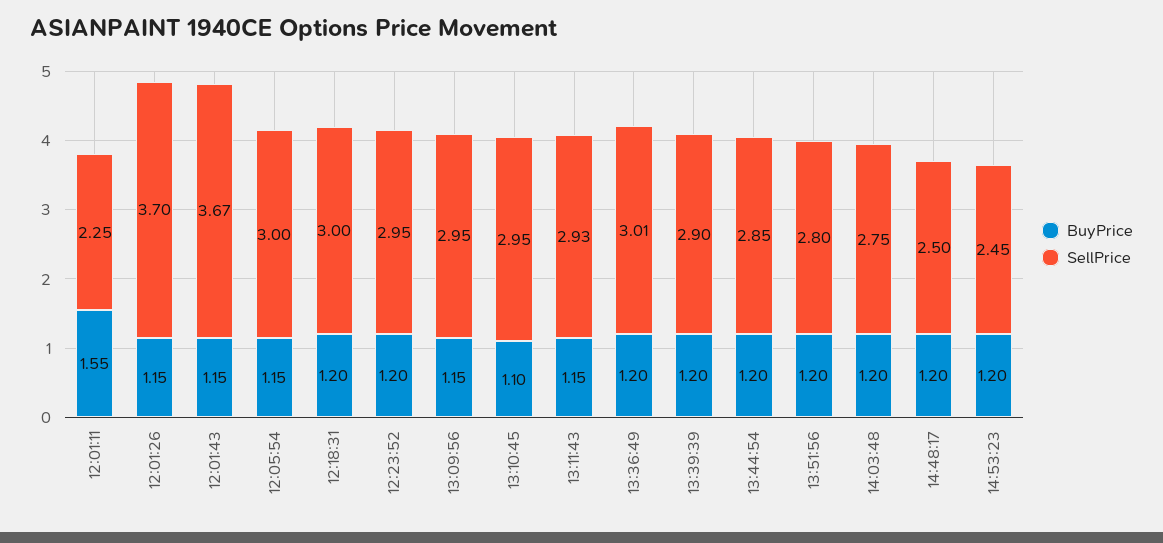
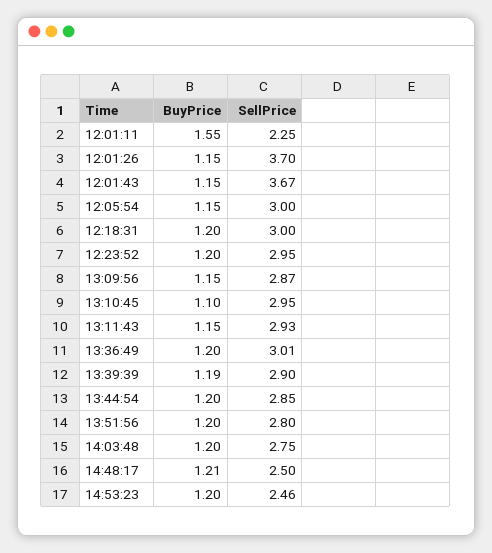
  {
    "BuyPrice": {
      "12:01:11": 1.55,
      "12:01:26": 1.15,
      "12:01:43": 1.15,
      "12:05:54": 1.15,
      "12:18:31": 1.2,
      "12:23:52": 1.2,
      "13:09:56": 1.15,
      "13:10:45": 1.1,
      "13:11:43": 1.15,
      "13:36:49": 1.2,
-     "13:39:39": 1.2,
+     "13:39:39": 1.19,
      "13:44:54": 1.2,
      "13:51:56": 1.2,
      "14:03:48": 1.2,
-     "14:48:17": 1.2,
+     "14:48:17": 1.21,
      "14:53:23": 1.2
    },
    "SellPrice": {
      "12:01:11": 2.25,
      "12:01:26": 3.7,
      "12:01:43": 3.67,
      "12:05:54": 3,
      "12:18:31": 3,
      "12:23:52": 2.95,
-     "13:09:56": 2.95,
+     "13:09:56": 2.87,
      "13:10:45": 2.95,
      "13:11:43": 2.93,
      "13:36:49": 3.01,
      "13:39:39": 2.9,
      "13:44:54": 2.85,
      "13:51:56": 2.8,
      "14:03:48": 2.75,
      "14:48:17": 2.5,
-     "14:53:23": 2.45
+     "14:53:23": 2.46
    }
  }

